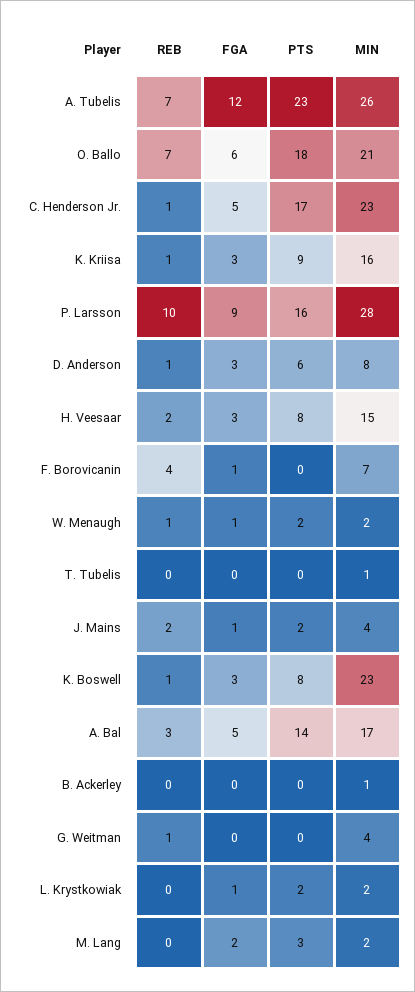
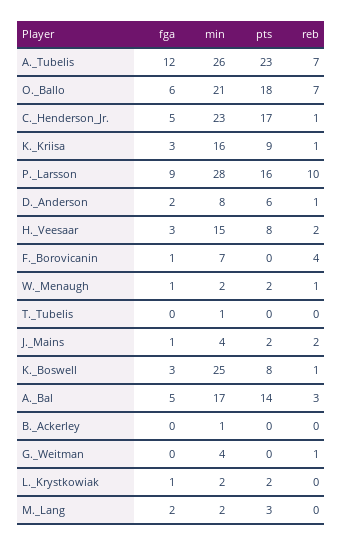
  {
    "REB": {
      "A. Tubelis": 7,
      "O. Ballo": 7,
      "C. Henderson Jr.": 1,
      "K. Kriisa": 1,
      "P. Larsson": 10,
      "D. Anderson": 1,
      "H. Veesaar": 2,
      "F. Borovicanin": 4,
      "W. Menaugh": 1,
      "T. Tubelis": 0,
      "J. Mains": 2,
      "K. Boswell": 1,
      "A. Bal": 3,
      "B. Ackerley": 0,
      "G. Weitman": 1,
      "L. Krystkowiak": 0,
      "M. Lang": 0
    },
    "FGA": {
      "A. Tubelis": 12,
      "O. Ballo": 6,
      "C. Henderson Jr.": 5,
      "K. Kriisa": 3,
      "P. Larsson": 9,
-     "D. Anderson": 3,
+     "D. Anderson": 2,
      "H. Veesaar": 3,
      "F. Borovicanin": 1,
      "W. Menaugh": 1,
      "T. Tubelis": 0,
      "J. Mains": 1,
      "K. Boswell": 3,
      "A. Bal": 5,
      "B. Ackerley": 0,
      "G. Weitman": 0,
      "L. Krystkowiak": 1,
      "M. Lang": 2
    },
    "PTS": {
      "A. Tubelis": 23,
      "O. Ballo": 18,
      "C. Henderson Jr.": 17,
      "K. Kriisa": 9,
      "P. Larsson": 16,
      "D. Anderson": 6,
      "H. Veesaar": 8,
      "F. Borovicanin": 0,
      "W. Menaugh": 2,
      "T. Tubelis": 0,
      "J. Mains": 2,
      "K. Boswell": 8,
      "A. Bal": 14,
      "B. Ackerley": 0,
      "G. Weitman": 0,
      "L. Krystkowiak": 2,
      "M. Lang": 3
    },
    "MIN": {
      "A. Tubelis": 26,
      "O. Ballo": 21,
      "C. Henderson Jr.": 23,
      "K. Kriisa": 16,
      "P. Larsson": 28,
      "D. Anderson": 8,
      "H. Veesaar": 15,
      "F. Borovicanin": 7,
      "W. Menaugh": 2,
      "T. Tubelis": 1,
      "J. Mains": 4,
-     "K. Boswell": 23,
+     "K. Boswell": 25,
      "A. Bal": 17,
      "B. Ackerley": 1,
      "G. Weitman": 4,
      "L. Krystkowiak": 2,
      "M. Lang": 2
    }
  }

